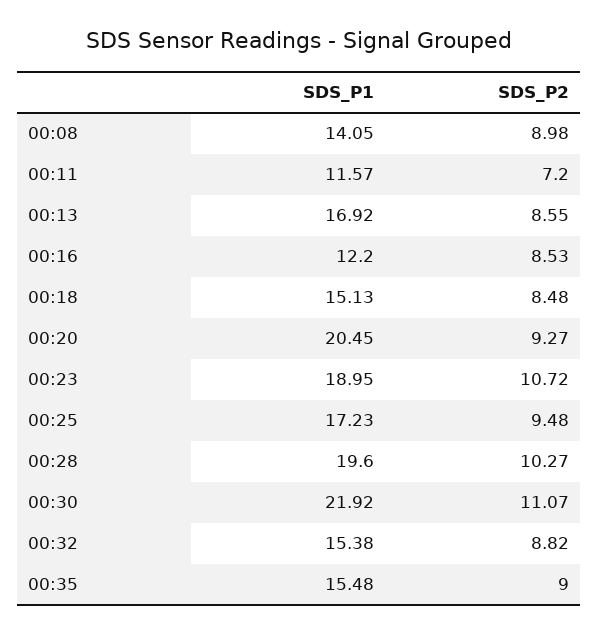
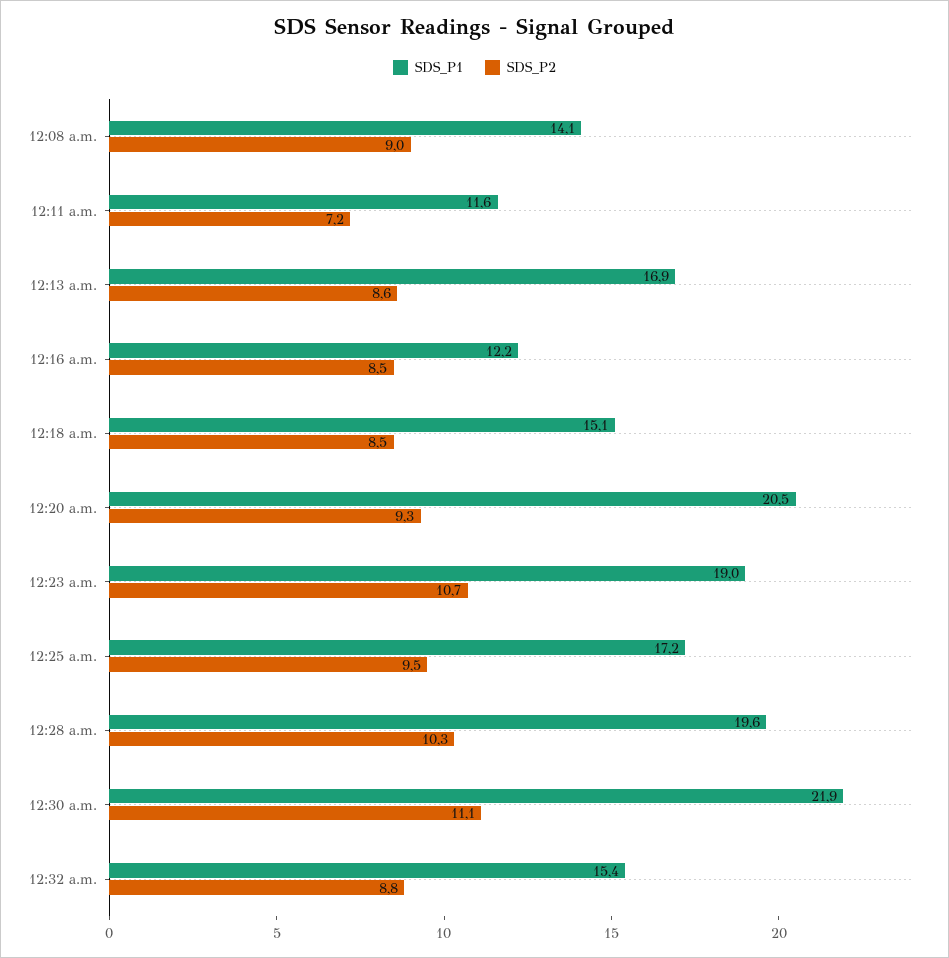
  {
    "SDS_P1": {
      "00:08": 14.05,
      "00:11": 11.57,
      "00:13": 16.92,
      "00:16": 12.2,
      "00:18": 15.13,
      "00:20": 20.45,
      "00:23": 18.95,
      "00:25": 17.23,
      "00:28": 19.6,
      "00:30": 21.92,
-     "00:32": 15.38,
+     "00:32": 15.38
-     "00:35": 15.48
    },
    "SDS_P2": {
      "00:08": 8.98,
      "00:11": 7.2,
      "00:13": 8.55,
      "00:16": 8.53,
      "00:18": 8.48,
      "00:20": 9.27,
      "00:23": 10.72,
      "00:25": 9.48,
      "00:28": 10.27,
      "00:30": 11.07,
-     "00:32": 8.82,
+     "00:32": 8.82
-     "00:35": 9
    }
  }

